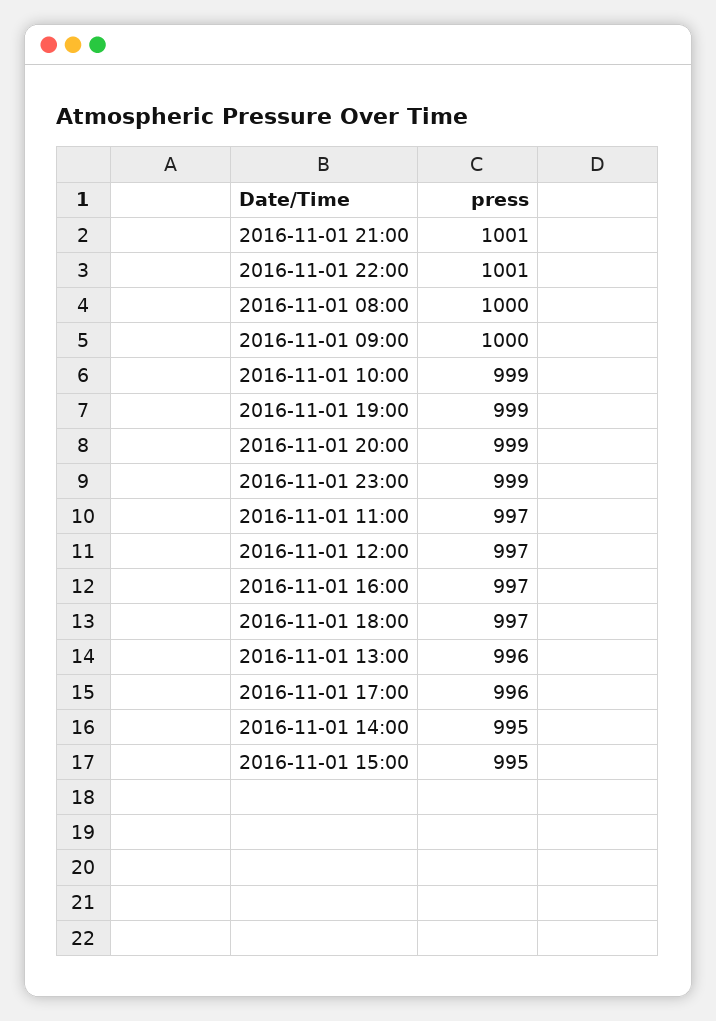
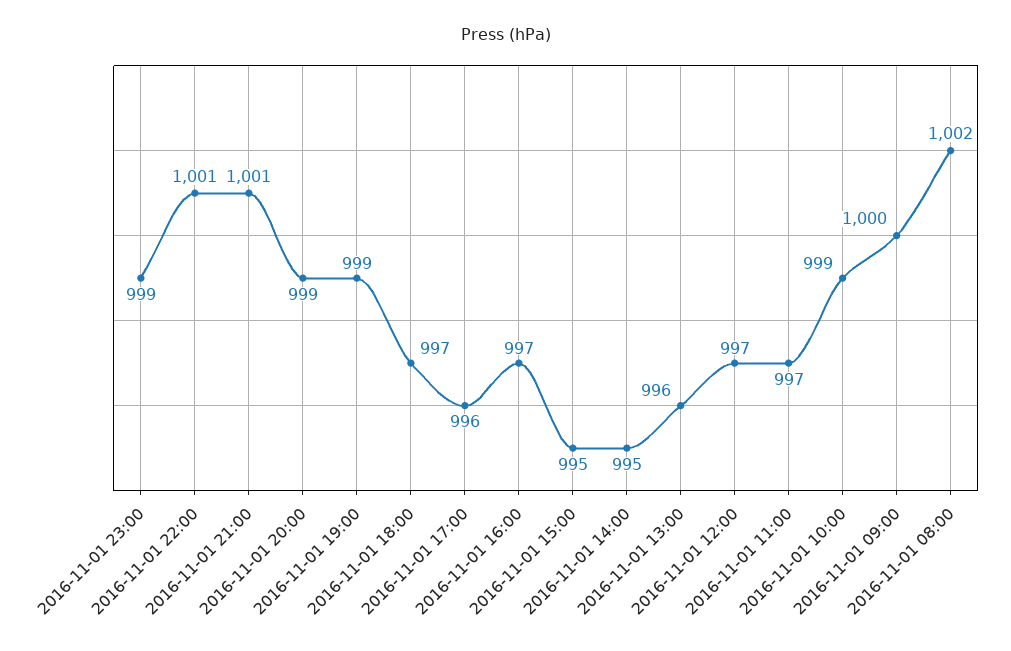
  {
    "2016-11-01 21:00": 1001,
    "2016-11-01 22:00": 1001,
-   "2016-11-01 08:00": 1000,
+   "2016-11-01 08:00": 1002,
    "2016-11-01 09:00": 1000,
    "2016-11-01 10:00": 999,
    "2016-11-01 19:00": 999,
    "2016-11-01 20:00": 999,
    "2016-11-01 23:00": 999,
    "2016-11-01 11:00": 997,
    "2016-11-01 12:00": 997,
    "2016-11-01 16:00": 997,
    "2016-11-01 18:00": 997,
    "2016-11-01 13:00": 996,
    "2016-11-01 17:00": 996,
    "2016-11-01 14:00": 995,
    "2016-11-01 15:00": 995
  }

